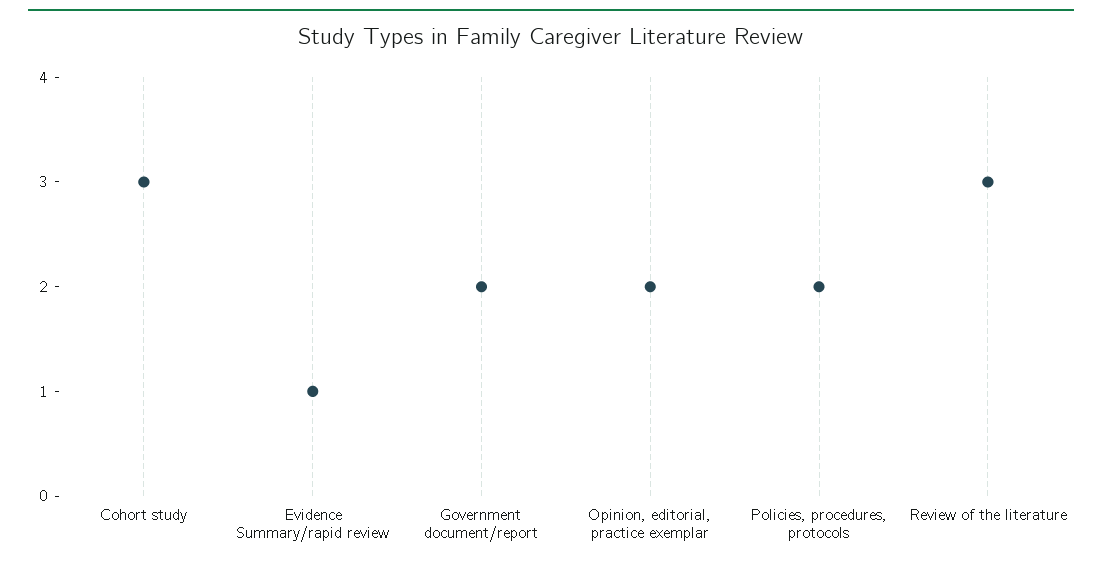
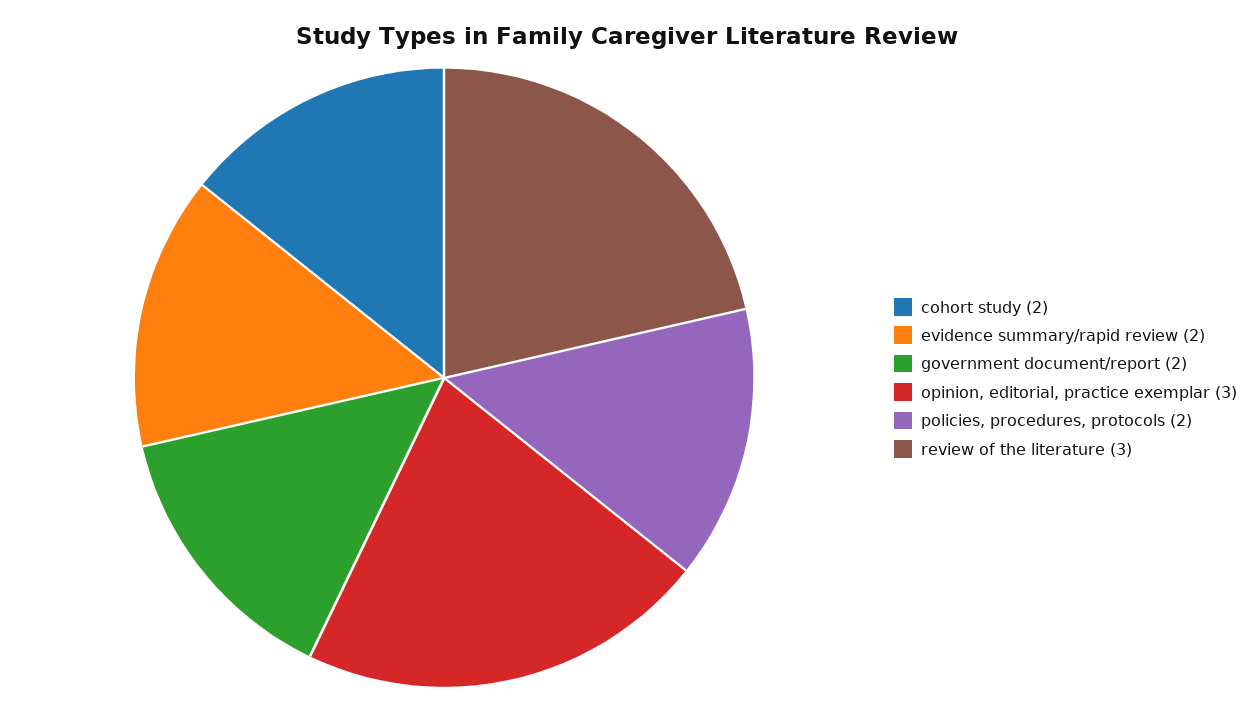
  {
-   "Cohort study": 3,
+   "Cohort study": 2,
-   "Evidence Summary/rapid review": 1,
+   "Evidence Summary/rapid review": 2,
    "Government document/report": 2,
-   "Opinion, editorial, practice exemplar": 2,
+   "Opinion, editorial, practice exemplar": 3,
    "Policies, procedures, protocols": 2,
    "Review of the literature": 3
  }

